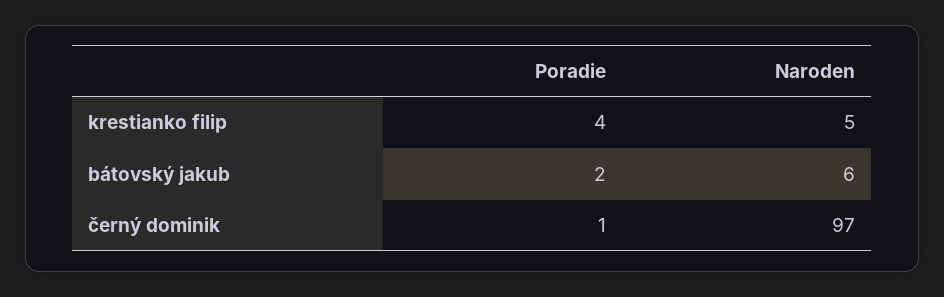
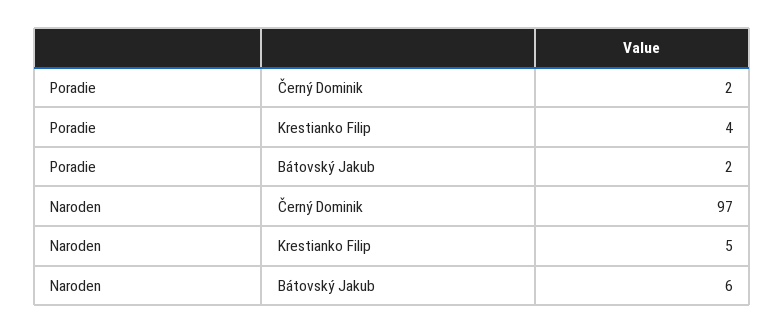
  {
    "Poradie": {
      "krestianko filip": 4,
      "bátovský jakub": 2,
-     "černý dominik": 1
+     "černý dominik": 2
    },
    "Naroden": {
      "krestianko filip": 5,
      "bátovský jakub": 6,
      "černý dominik": 97
    }
  }

